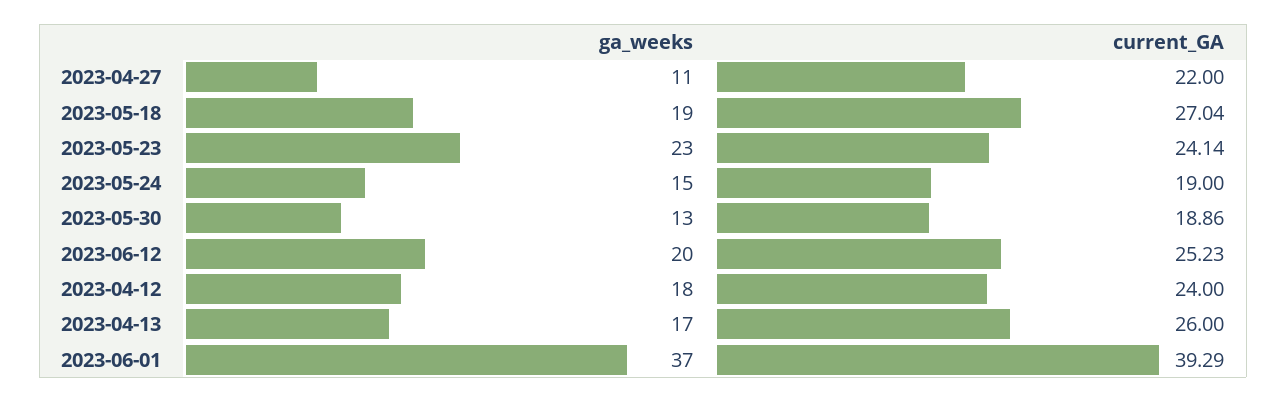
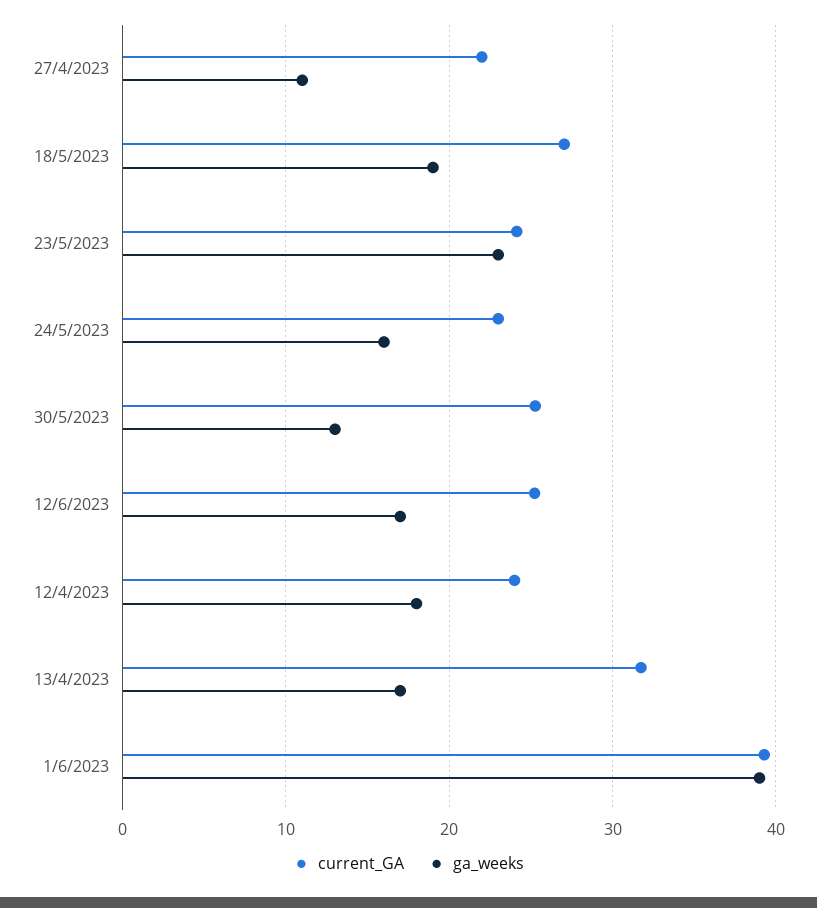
  {
    "ga_weeks": {
      "2023-04-27": 11,
      "2023-05-18": 19,
      "2023-05-23": 23,
-     "2023-05-24": 15,
+     "2023-05-24": 16,
      "2023-05-30": 13,
-     "2023-06-12": 20,
+     "2023-06-12": 17,
      "2023-04-12": 18,
      "2023-04-13": 17,
-     "2023-06-01": 37
+     "2023-06-01": 39
    },
    "current_GA": {
      "2023-04-27": 22,
      "2023-05-18": 27.04,
      "2023-05-23": 24.14,
-     "2023-05-24": 19,
+     "2023-05-24": 23,
-     "2023-05-30": 18.86,
+     "2023-05-30": 25,
      "2023-06-12": 25.23,
      "2023-04-12": 24,
-     "2023-04-13": 26,
+     "2023-04-13": 32,
      "2023-06-01": 39.29
    }
  }

